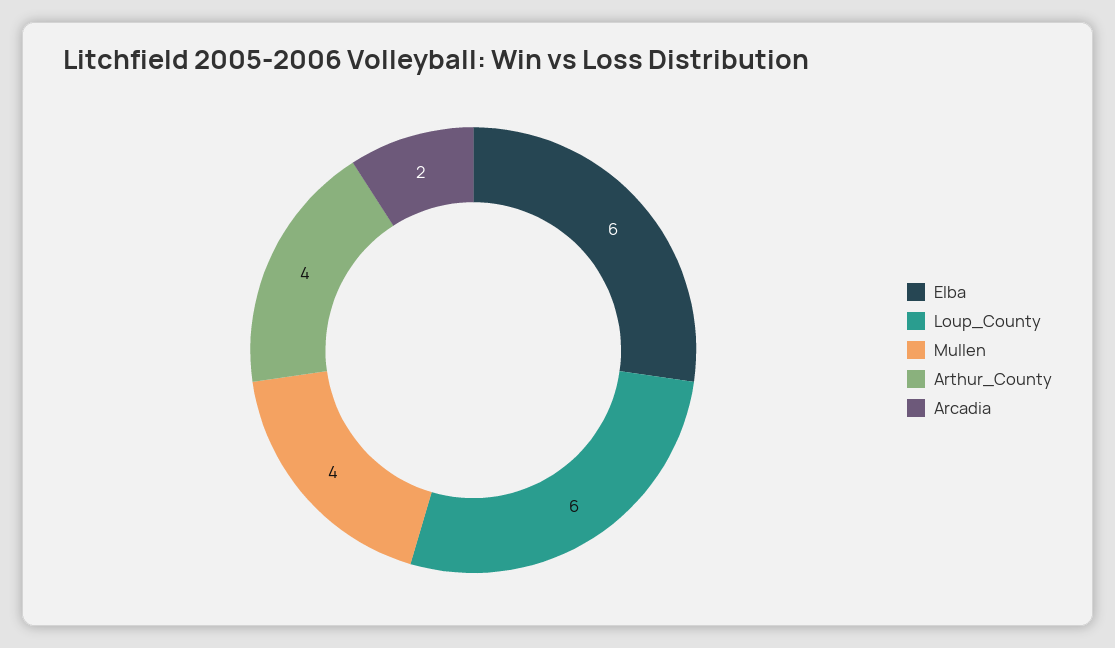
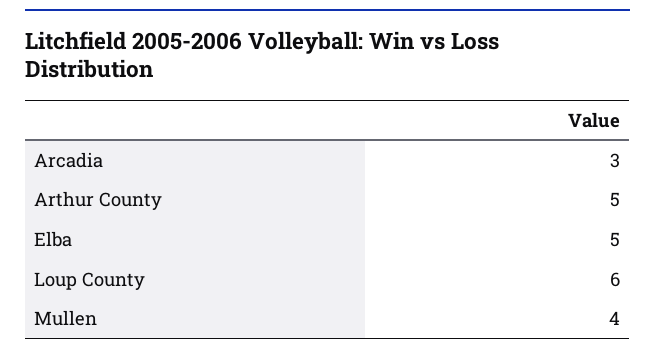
  {
-   "Elba": 6,
+   "Elba": 5,
    "Loup_County": 6,
    "Mullen": 4,
-   "Arthur_County": 4,
+   "Arthur_County": 5,
-   "Arcadia": 2
+   "Arcadia": 3
  }

